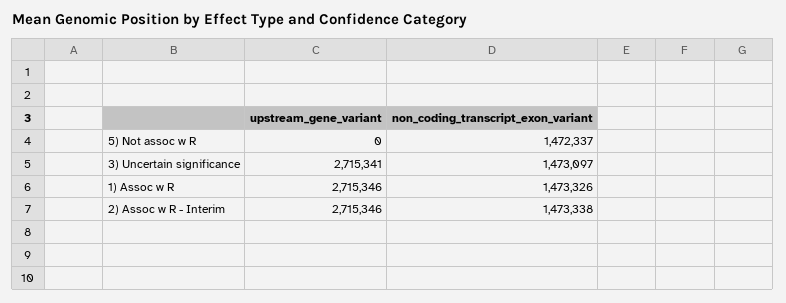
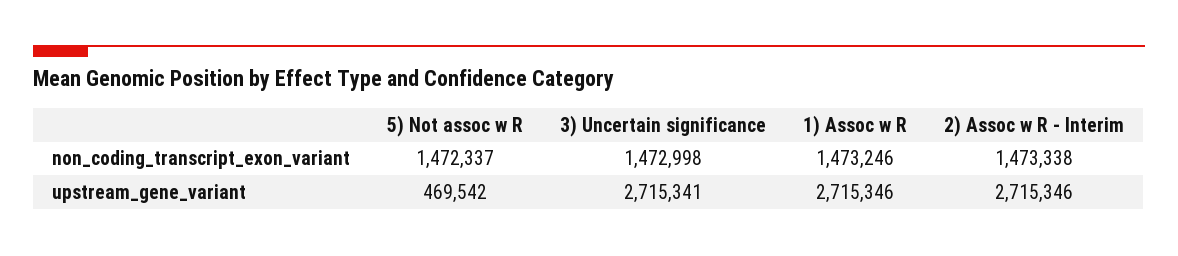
  {
    "upstream_gene_variant": {
-     "5) Not assoc w R": 0,
+     "5) Not assoc w R": 469542,
      "3) Uncertain significance": 2715341,
      "1) Assoc w R": 2715346,
      "2) Assoc w R - Interim": 2715346
    },
    "non_coding_transcript_exon_variant": {
      "5) Not assoc w R": 1472337,
-     "3) Uncertain significance": 1473097,
+     "3) Uncertain significance": 1472998,
-     "1) Assoc w R": 1473326,
+     "1) Assoc w R": 1473246,
      "2) Assoc w R - Interim": 1473338
    }
  }

